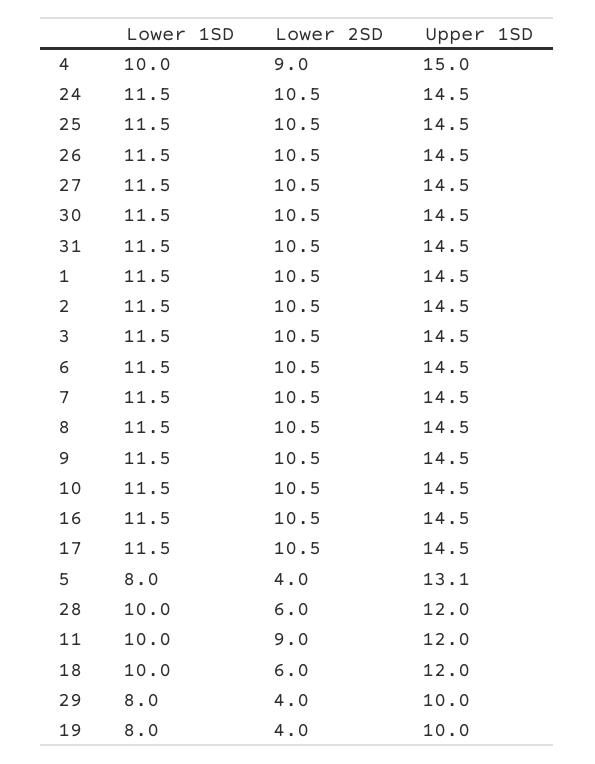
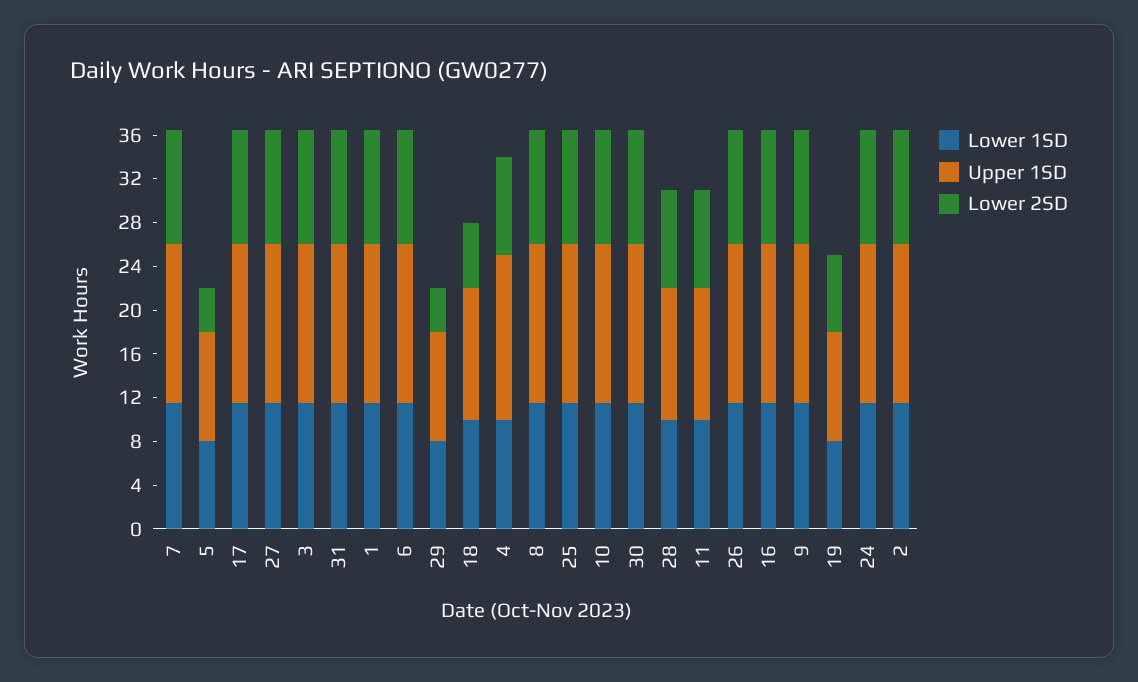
  {
    "Lower 1SD": {
      "4": 10,
      "24": 11.5,
      "25": 11.5,
      "26": 11.5,
      "27": 11.5,
      "30": 11.5,
      "31": 11.5,
      "1": 11.5,
      "2": 11.5,
      "3": 11.5,
      "6": 11.5,
      "7": 11.5,
      "8": 11.5,
      "9": 11.5,
      "10": 11.5,
      "16": 11.5,
      "17": 11.5,
      "5": 8,
      "28": 10,
      "11": 10,
      "18": 10,
      "29": 8,
      "19": 8
    },
    "Lower 2SD": {
      "4": 9,
      "24": 10.5,
      "25": 10.5,
      "26": 10.5,
      "27": 10.5,
      "30": 10.5,
      "31": 10.5,
      "1": 10.5,
      "2": 10.5,
      "3": 10.5,
      "6": 10.5,
      "7": 10.5,
      "8": 10.5,
      "9": 10.5,
      "10": 10.5,
      "16": 10.5,
      "17": 10.5,
      "5": 4,
-     "28": 6,
+     "28": 9,
      "11": 9,
      "18": 6,
      "29": 4,
-     "19": 4
+     "19": 7
    },
    "Upper 1SD": {
      "4": 15,
      "24": 14.5,
      "25": 14.5,
      "26": 14.5,
      "27": 14.5,
      "30": 14.5,
      "31": 14.5,
      "1": 14.5,
      "2": 14.5,
      "3": 14.5,
      "6": 14.5,
      "7": 14.5,
      "8": 14.5,
      "9": 14.5,
      "10": 14.5,
      "16": 14.5,
      "17": 14.5,
-     "5": 13.1,
+     "5": 10,
      "28": 12,
      "11": 12,
      "18": 12,
      "29": 10,
      "19": 10
    }
  }

